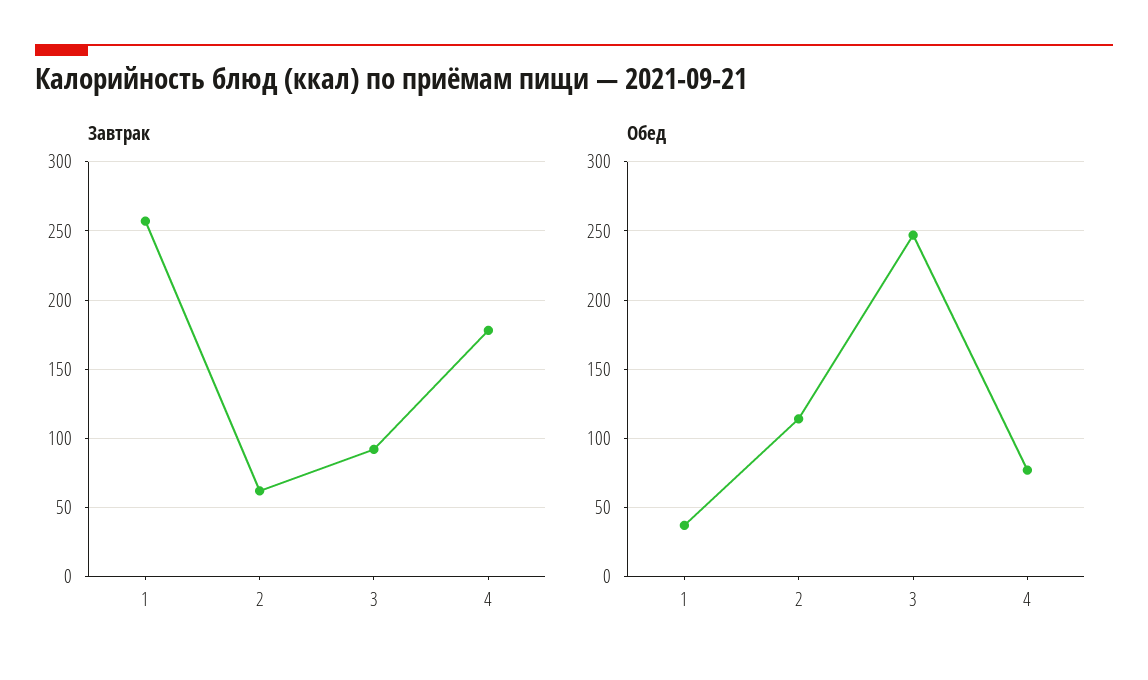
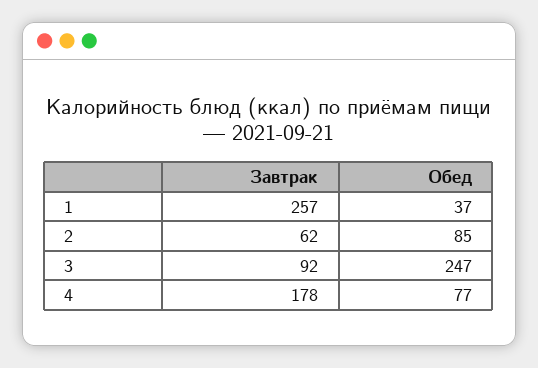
  {
    "Завтрак": {
      "1": 257,
      "2": 62,
      "3": 92,
      "4": 178
    },
    "Обед": {
      "1": 37,
-     "2": 115,
+     "2": 85,
      "3": 247,
      "4": 77
    }
  }

